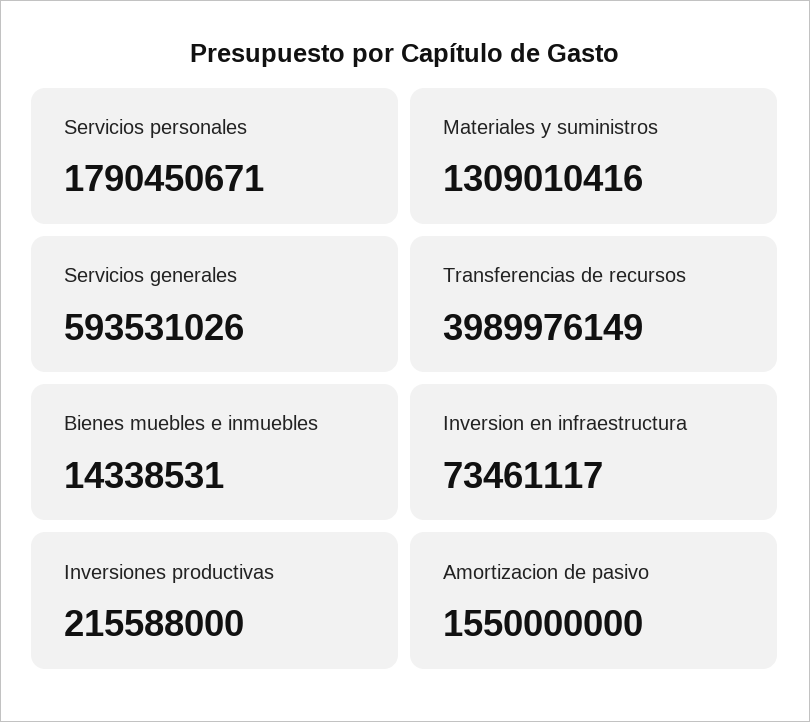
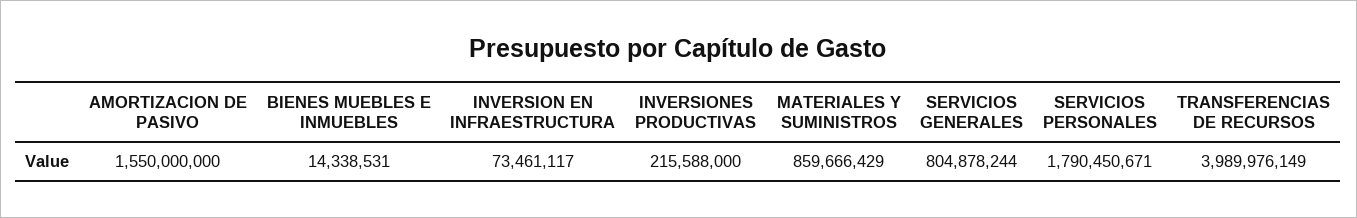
  {
    "Servicios personales": 1790450671,
-   "Materiales y suministros": 1309010416,
+   "Materiales y suministros": 859666429,
-   "Servicios generales": 593531026,
+   "Servicios generales": 804878244,
    "Transferencias de recursos": 3989976149,
    "Bienes muebles e inmuebles": 14338531,
    "Inversion en infraestructura": 73461117,
    "Inversiones productivas": 215588000,
    "Amortizacion de pasivo": 1550000000
  }

